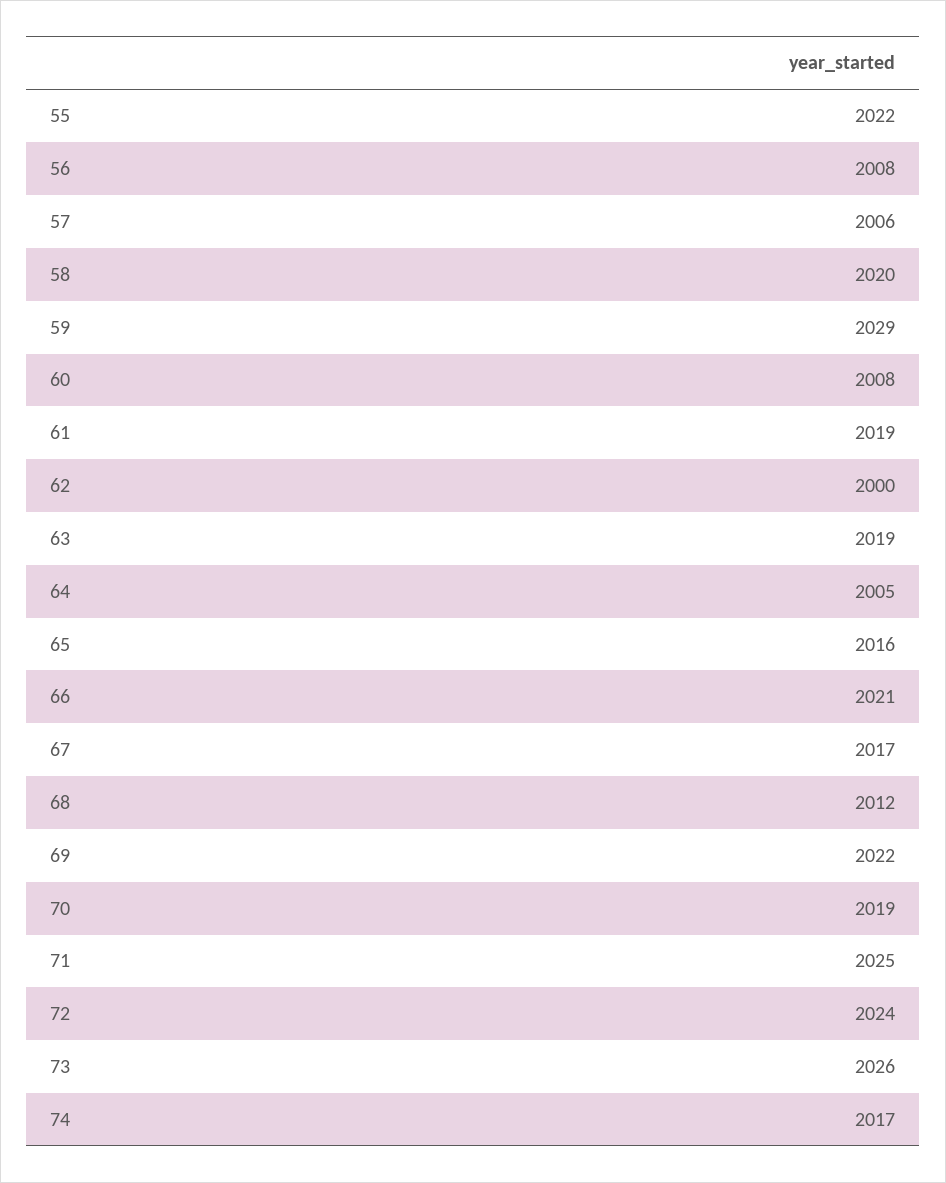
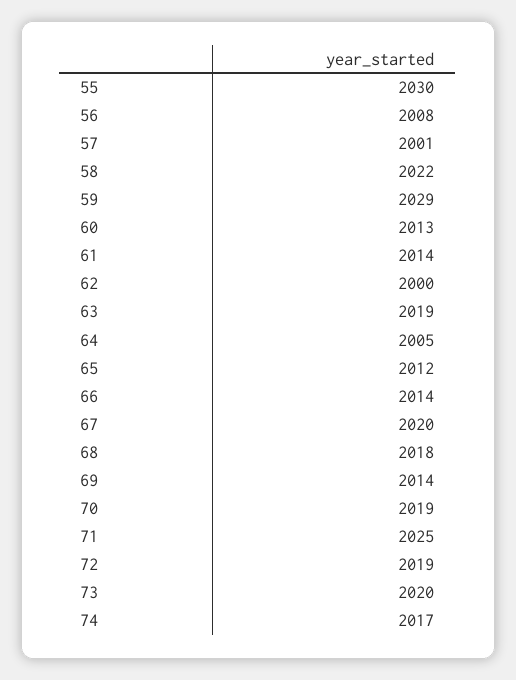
  {
-   "55": 2022,
+   "55": 2030,
    "56": 2008,
-   "57": 2006,
+   "57": 2001,
-   "58": 2020,
+   "58": 2022,
    "59": 2029,
-   "60": 2008,
+   "60": 2013,
-   "61": 2019,
+   "61": 2014,
    "62": 2000,
    "63": 2019,
    "64": 2005,
-   "65": 2016,
+   "65": 2012,
-   "66": 2021,
+   "66": 2014,
-   "67": 2017,
+   "67": 2020,
-   "68": 2012,
+   "68": 2018,
-   "69": 2022,
+   "69": 2014,
    "70": 2019,
    "71": 2025,
-   "72": 2024,
+   "72": 2019,
-   "73": 2026,
+   "73": 2020,
    "74": 2017
  }

